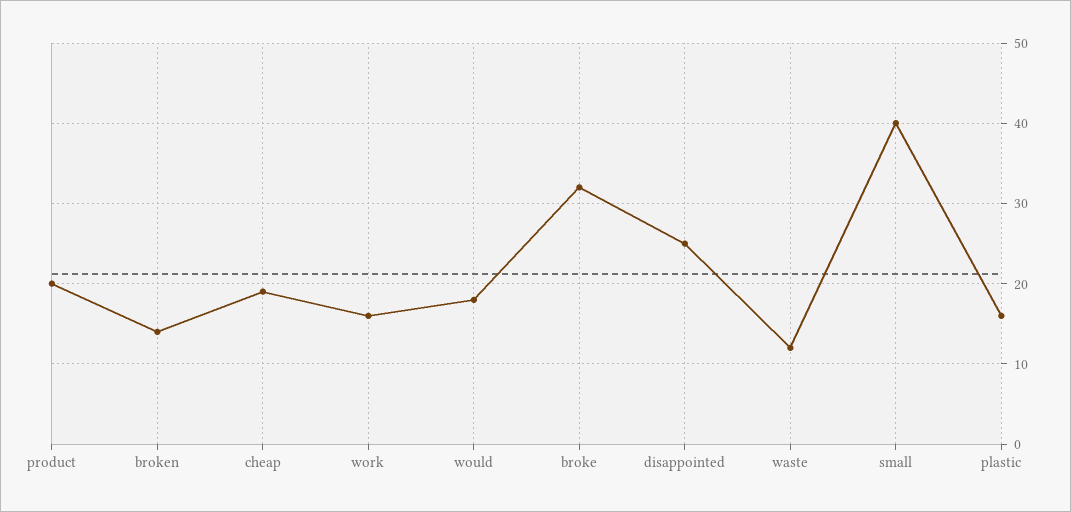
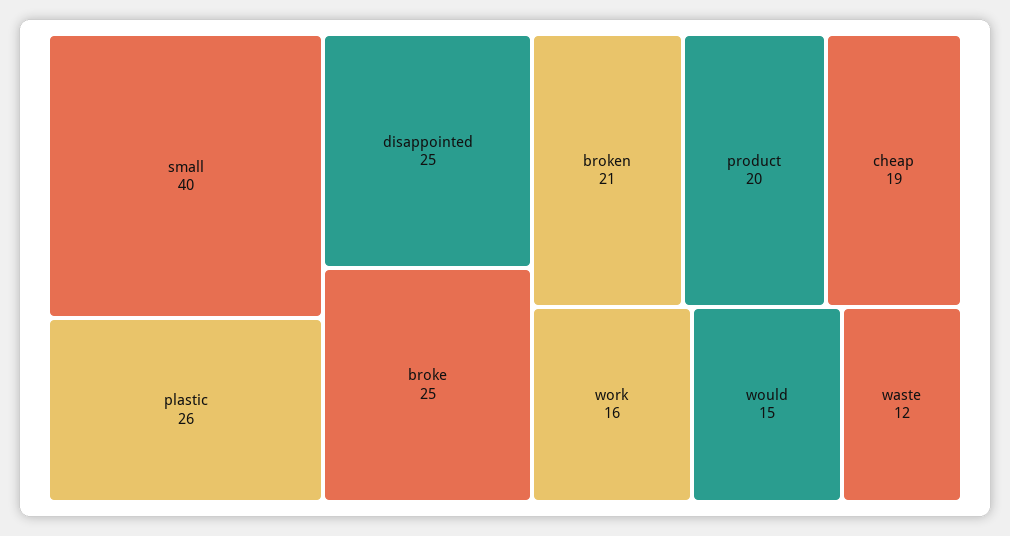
  {
    "product": 20,
-   "broken": 14,
+   "broken": 21,
    "cheap": 19,
    "work": 16,
-   "would": 18,
+   "would": 15,
-   "broke": 32,
+   "broke": 25,
    "disappointed": 25,
    "waste": 12,
    "small": 40,
-   "plastic": 16
+   "plastic": 26
  }

